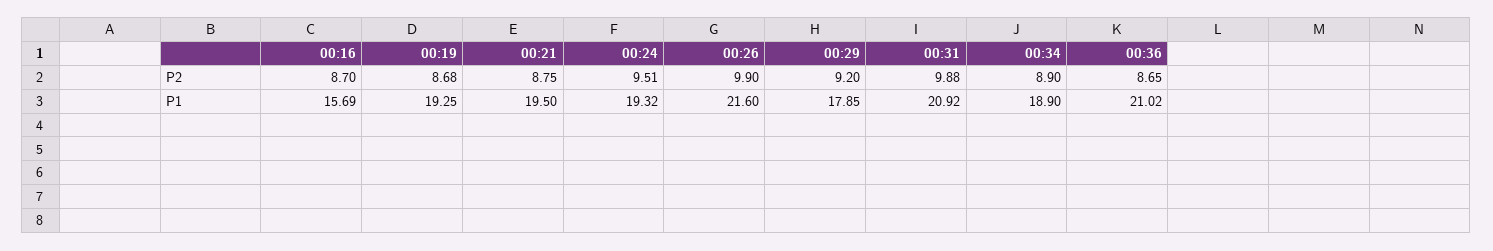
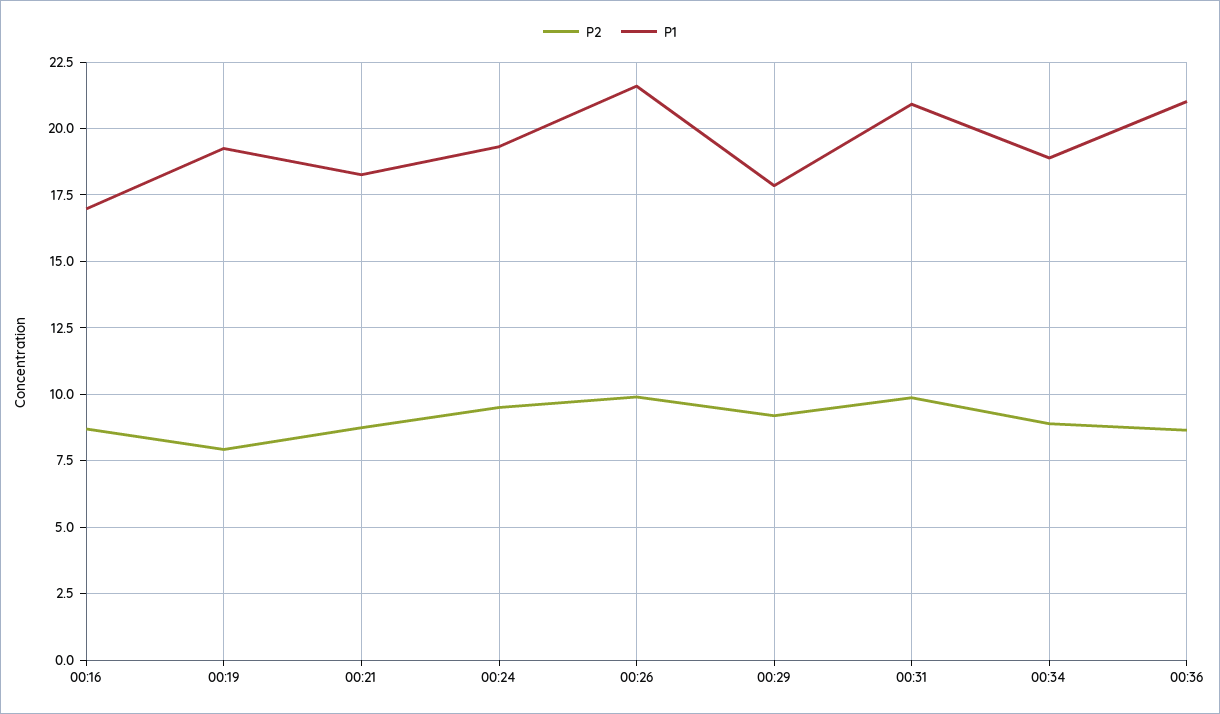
  {
    "P2": {
      "00:16": 8.7,
-     "00:19": 8.68,
+     "00:19": 8,
      "00:21": 8.75,
      "00:24": 9.51,
      "00:26": 9.9,
      "00:29": 9.2,
      "00:31": 9.88,
      "00:34": 8.9,
      "00:36": 8.65
    },
    "P1": {
-     "00:16": 15.69,
+     "00:16": 17,
      "00:19": 19.25,
-     "00:21": 19.5,
+     "00:21": 18.25,
      "00:24": 19.32,
      "00:26": 21.6,
      "00:29": 17.85,
      "00:31": 20.92,
      "00:34": 18.9,
      "00:36": 21.02
    }
  }

